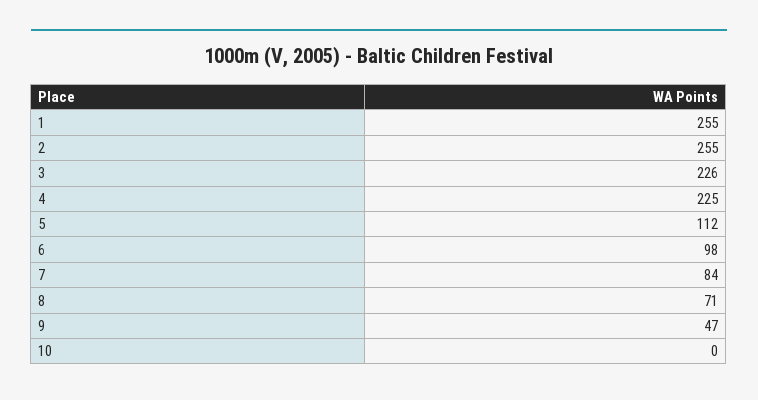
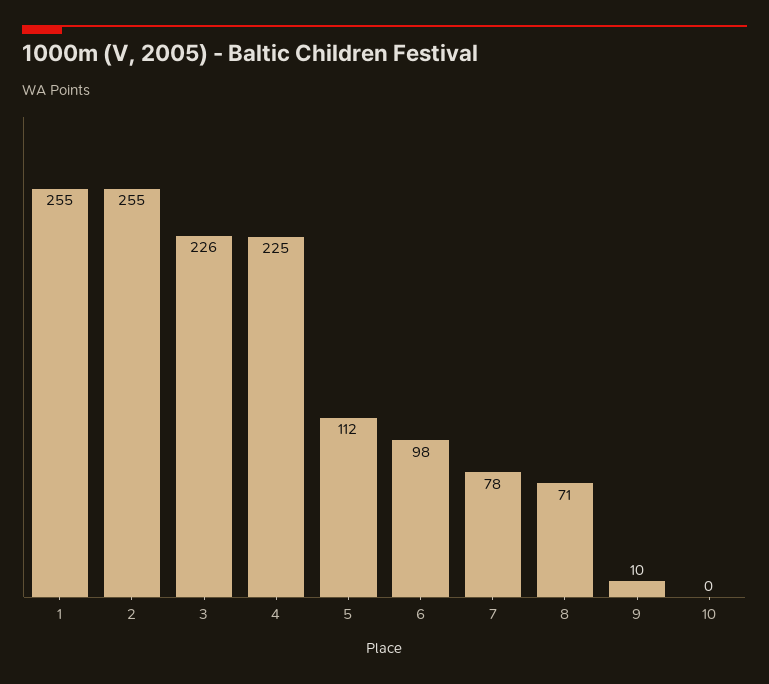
  {
    "1": 255,
    "2": 255,
    "3": 226,
    "4": 225,
    "5": 112,
    "6": 98,
-   "7": 84,
+   "7": 78,
    "8": 71,
-   "9": 47,
+   "9": 10,
    "10": 0
  }

